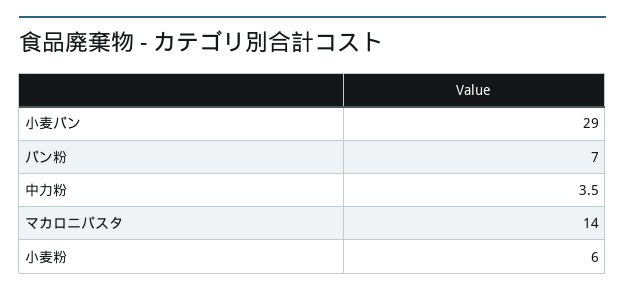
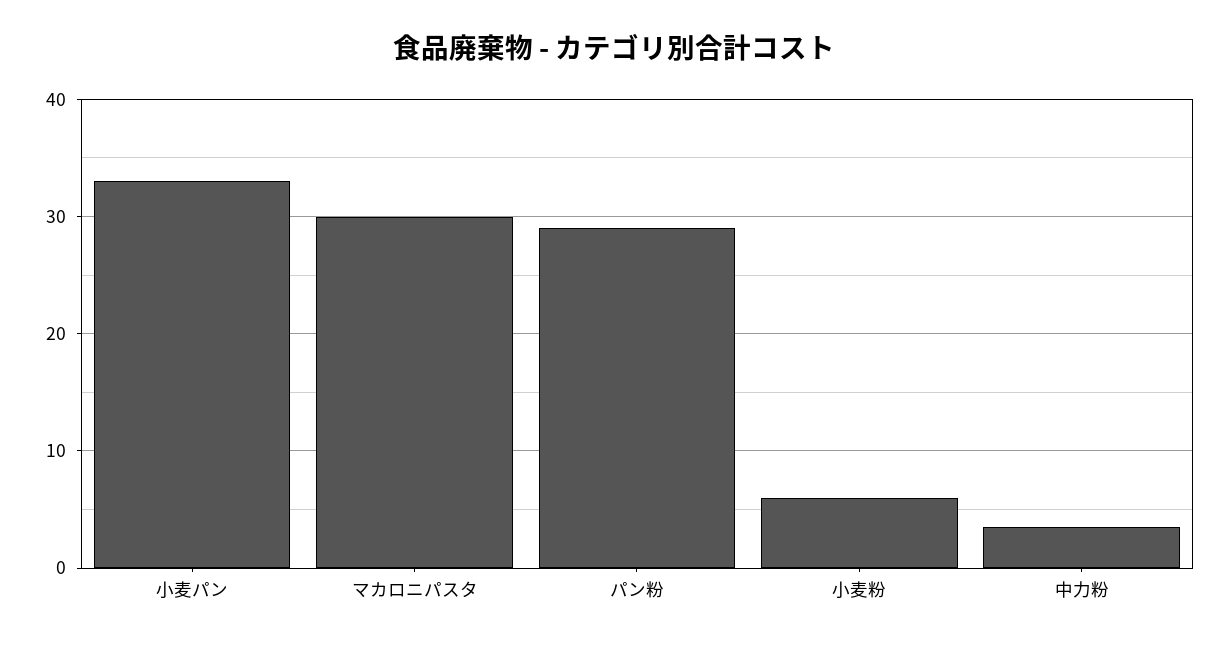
  {
-   "小麦パン": 29,
+   "小麦パン": 33,
-   "パン粉": 7,
+   "パン粉": 29,
    "中力粉": 3.5,
-   "マカロニパスタ": 14,
+   "マカロニパスタ": 30,
    "小麦粉": 6
  }

